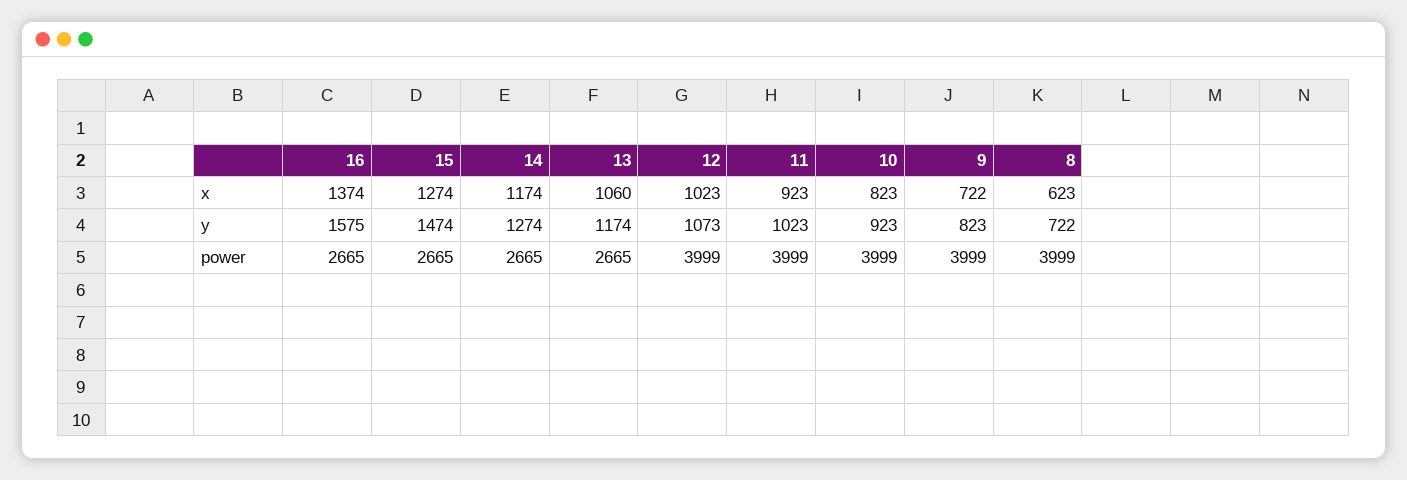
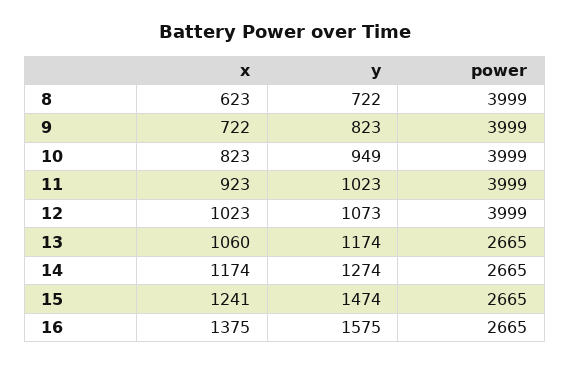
  {
    "16": {
-     "x": 1374,
+     "x": 1375,
      "y": 1575,
      "power": 2665
    },
    "15": {
-     "x": 1274,
+     "x": 1241,
      "y": 1474,
      "power": 2665
    },
    "14": {
      "x": 1174,
      "y": 1274,
      "power": 2665
    },
    "13": {
      "x": 1060,
      "y": 1174,
      "power": 2665
    },
    "12": {
      "x": 1023,
      "y": 1073,
      "power": 3999
    },
    "11": {
      "x": 923,
      "y": 1023,
      "power": 3999
    },
    "10": {
      "x": 823,
-     "y": 923,
+     "y": 949,
      "power": 3999
    },
    "9": {
      "x": 722,
      "y": 823,
      "power": 3999
    },
    "8": {
      "x": 623,
      "y": 722,
      "power": 3999
    }
  }

